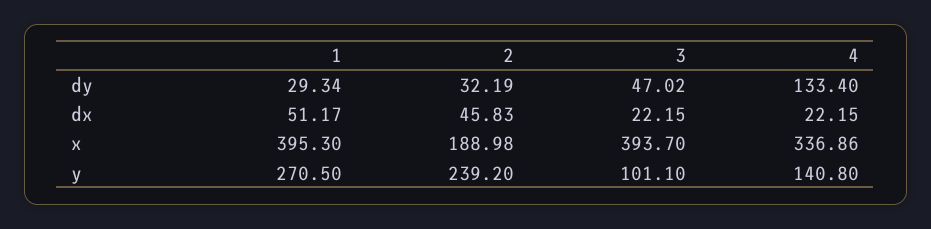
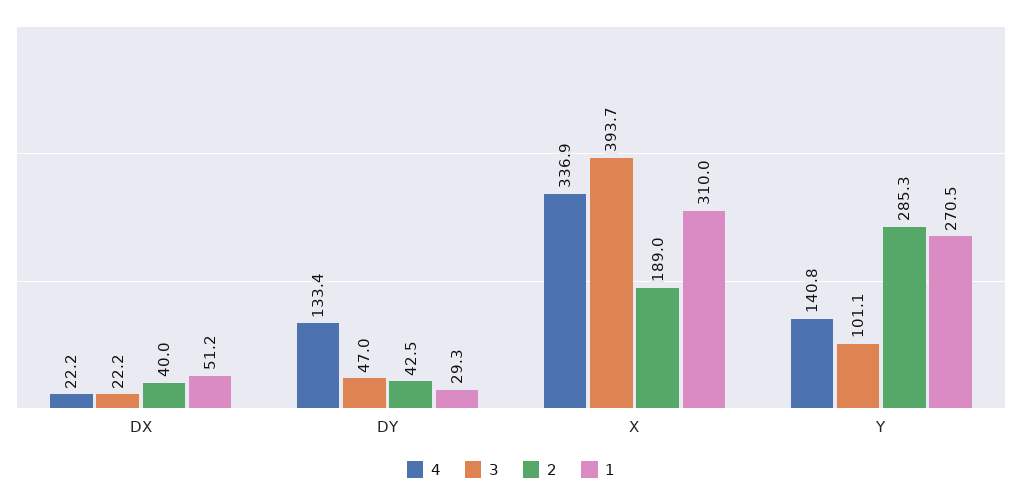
  {
    "1": {
      "dy": 29.34,
      "dx": 51.17,
-     "x": 395.3,
+     "x": 310,
      "y": 270.5
    },
    "2": {
-     "dy": 32.19,
+     "dy": 42.5,
-     "dx": 45.83,
+     "dx": 40,
      "x": 188.98,
-     "y": 239.2
+     "y": 285.3
    },
    "3": {
      "dy": 47.02,
      "dx": 22.15,
      "x": 393.7,
      "y": 101.1
    },
    "4": {
      "dy": 133.4,
      "dx": 22.15,
      "x": 336.86,
      "y": 140.8
    }
  }

